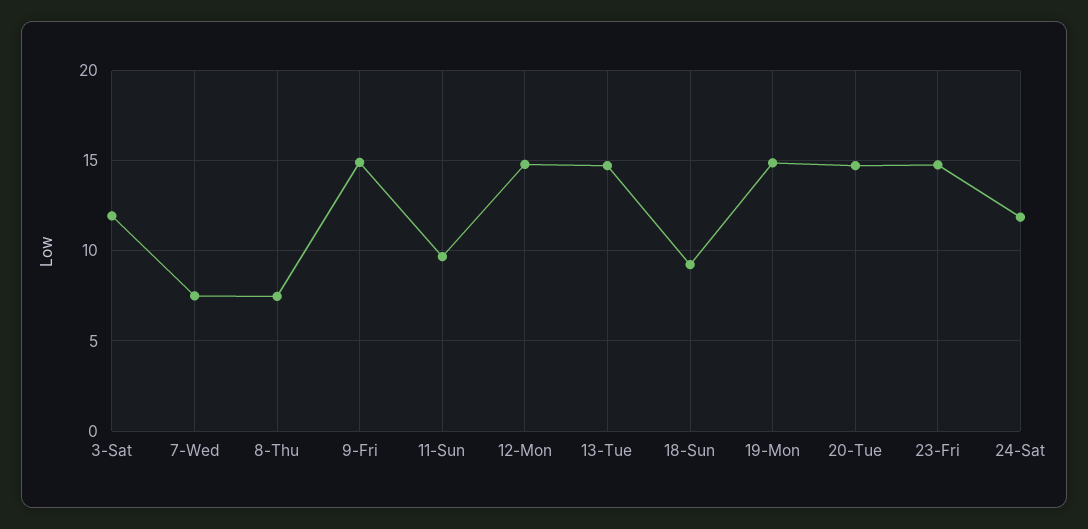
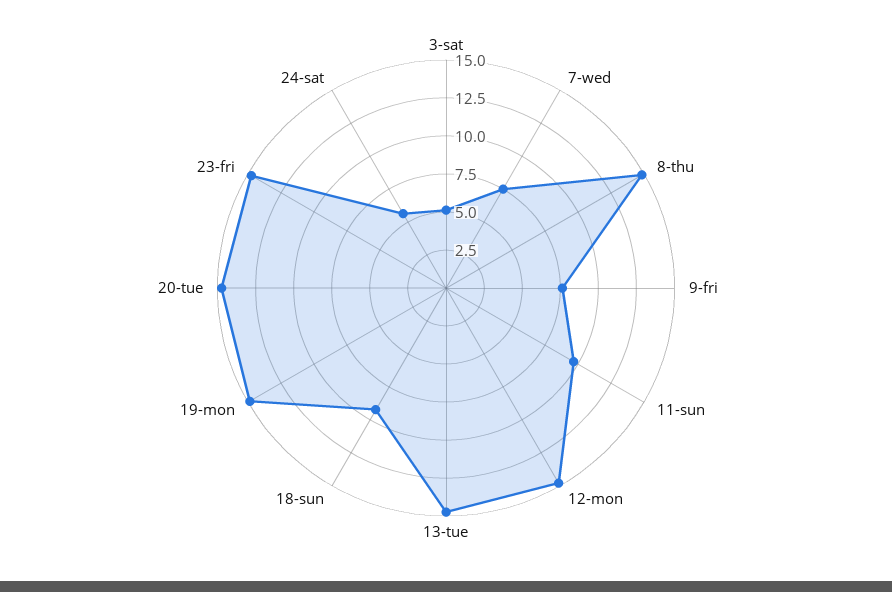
  {
-   "3-Sat": 12,
+   "3-Sat": 5,
    "7-Wed": 7.5,
-   "8-Thu": 7.5,
+   "8-Thu": 15,
-   "9-Fri": 15,
+   "9-Fri": 7.5,
    "11-Sun": 9.5,
    "12-Mon": 15,
    "13-Tue": 14.5,
    "18-Sun": 9,
    "19-Mon": 15,
    "20-Tue": 14.5,
    "23-Fri": 15,
-   "24-Sat": 12
+   "24-Sat": 5
  }

